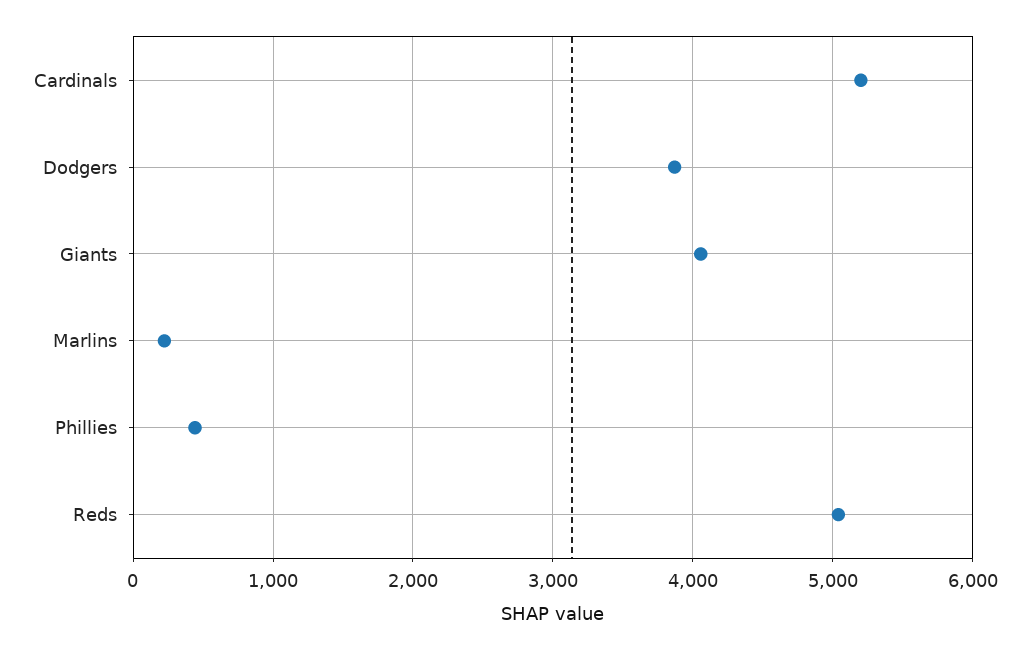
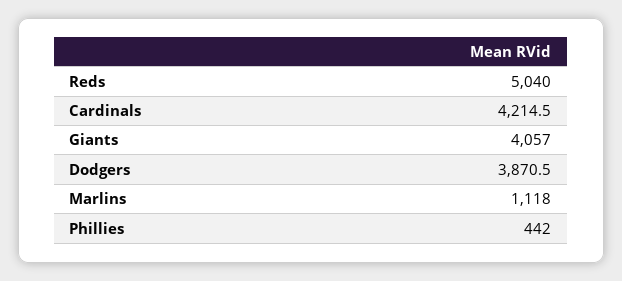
  {
-   "Cardinals": 5200,
+   "Cardinals": 4214.5,
    "Dodgers": 3870.5,
    "Giants": 4057,
-   "Marlins": 200,
+   "Marlins": 1118,
    "Phillies": 442,
    "Reds": 5040
  }

